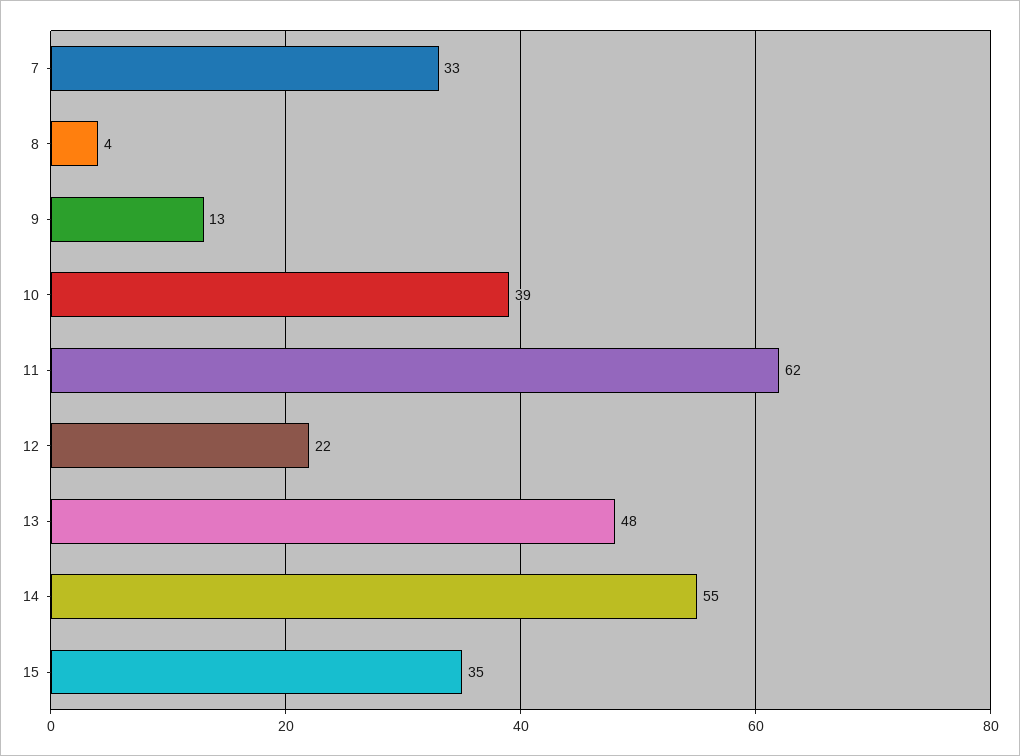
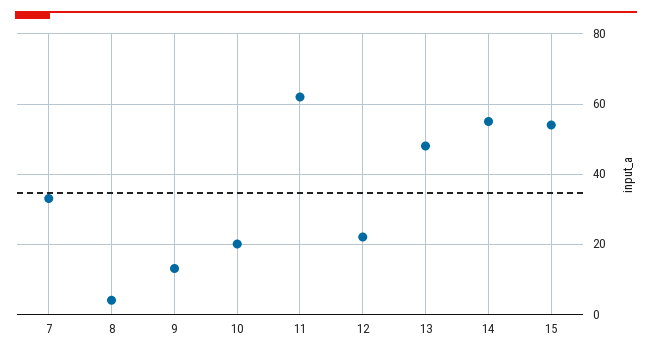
  {
    "7": 33,
    "8": 4,
    "9": 13,
-   "10": 39,
+   "10": 20,
    "11": 62,
    "12": 22,
    "13": 48,
    "14": 55,
-   "15": 35
+   "15": 55
  }

